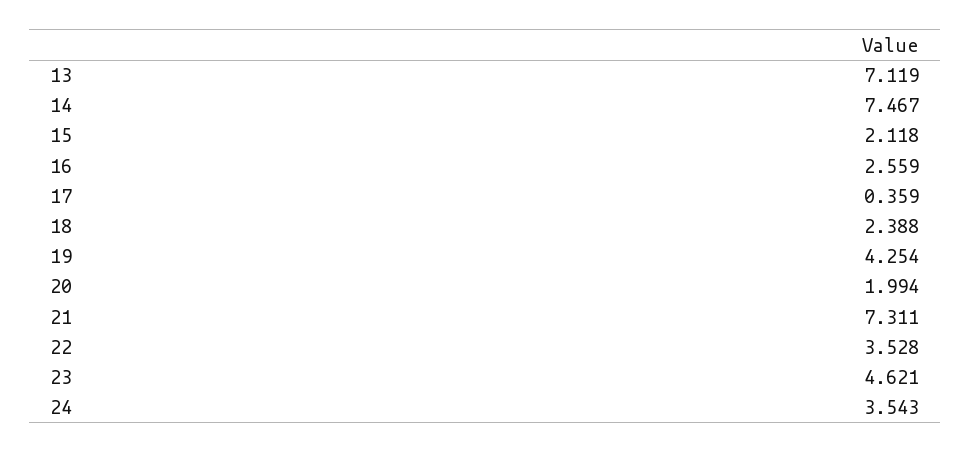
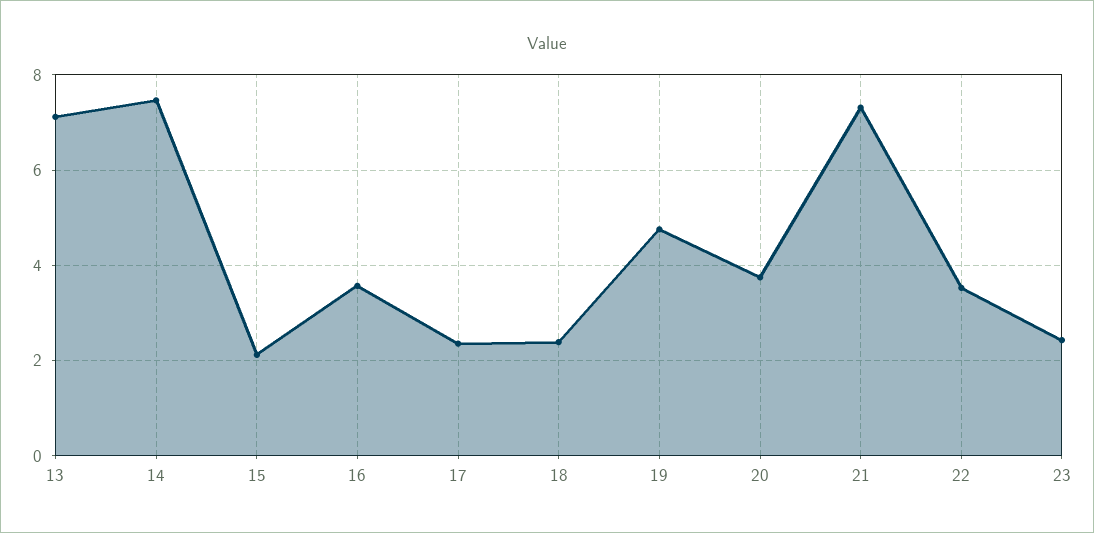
  {
    "13": 7.119,
    "14": 7.467,
    "15": 2.118,
-   "16": 2.559,
+   "16": 3.6,
-   "17": 0.359,
+   "17": 2.4,
    "18": 2.388,
-   "19": 4.254,
+   "19": 4.8,
-   "20": 1.994,
+   "20": 3.8,
    "21": 7.311,
    "22": 3.528,
-   "23": 4.621,
+   "23": 2.4
-   "24": 3.543
  }

